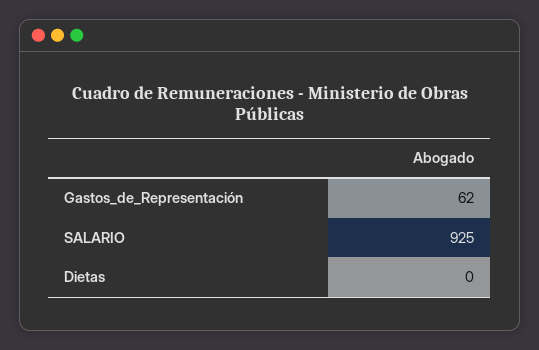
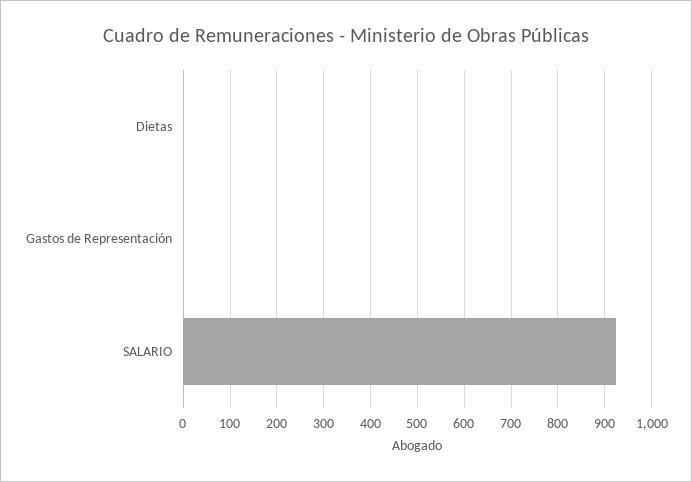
  {
-   "Gastos_de_Representación": 62,
+   "Gastos_de_Representación": 0,
    "SALARIO": 925,
    "Dietas": 0
  }

